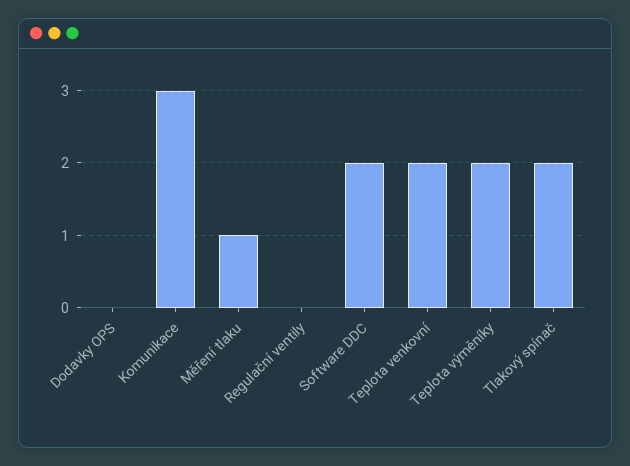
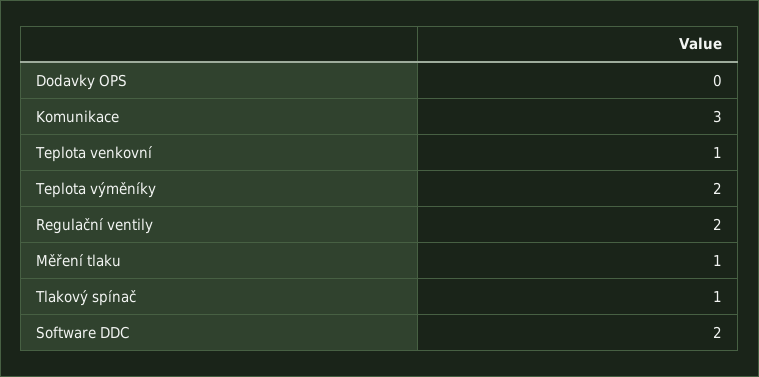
  {
    "Dodavky OPS": 0,
    "Komunikace": 3,
    "Měření tlaku": 1,
-   "Regulační ventily": 0,
+   "Regulační ventily": 2,
    "Software DDC": 2,
-   "Teplota venkovní": 2,
+   "Teplota venkovní": 1,
    "Teplota výměníky": 2,
-   "Tlakový spínač": 2
+   "Tlakový spínač": 1
  }

